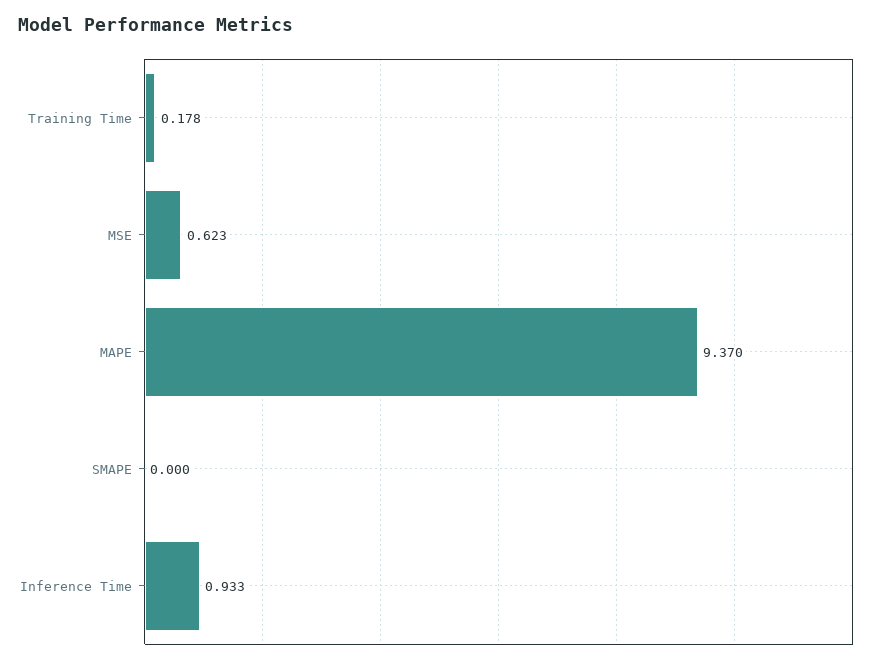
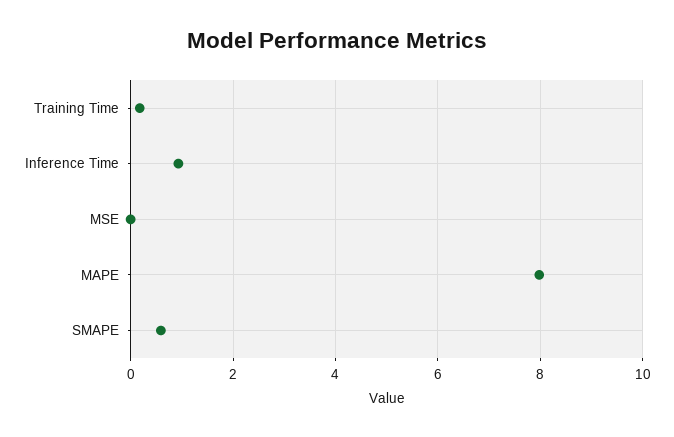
  {
    "Training Time": 0.178,
-   "MSE": 0.623,
+   "MSE": 0,
-   "MAPE": 9.37,
+   "MAPE": 8,
-   "SMAPE": 0,
+   "SMAPE": 0.6,
    "Inference Time": 0.933
  }

